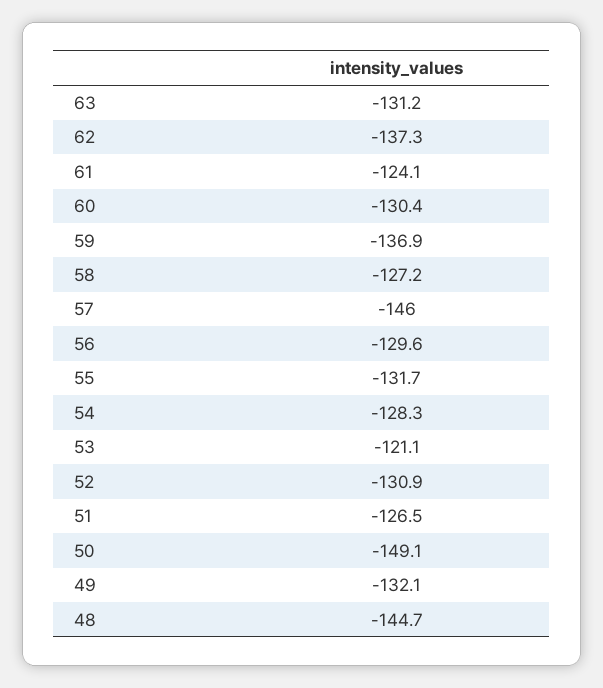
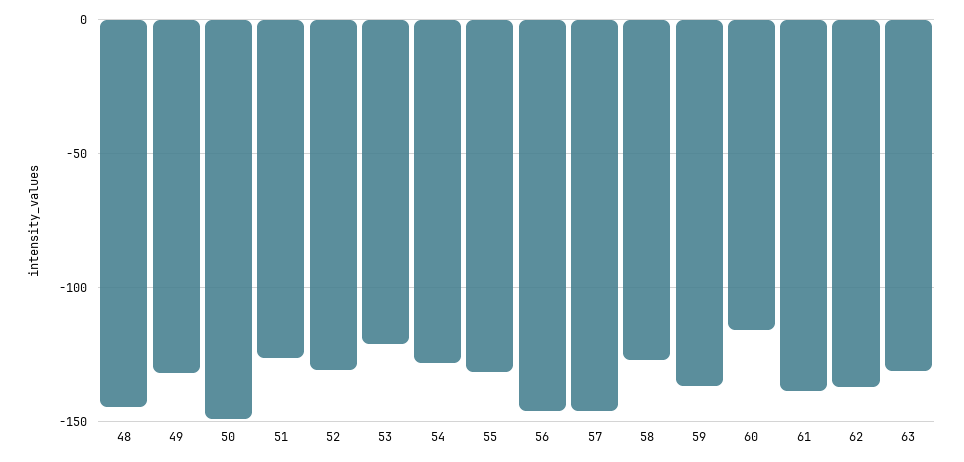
  {
    "63": -131.2,
    "62": -137.3,
-   "61": -124.1,
+   "61": -140,
-   "60": -130.4,
+   "60": -115,
    "59": -136.9,
    "58": -127.2,
    "57": -146,
-   "56": -129.6,
+   "56": -145,
    "55": -131.7,
    "54": -128.3,
    "53": -121.1,
    "52": -130.9,
    "51": -126.5,
    "50": -149.1,
    "49": -132.1,
    "48": -144.7
  }

